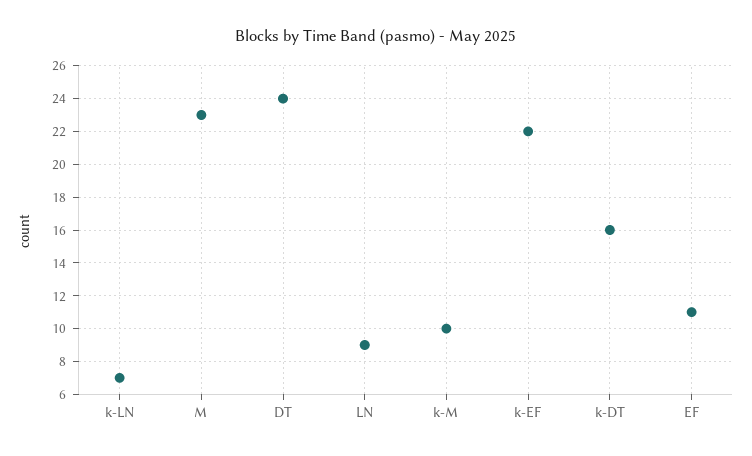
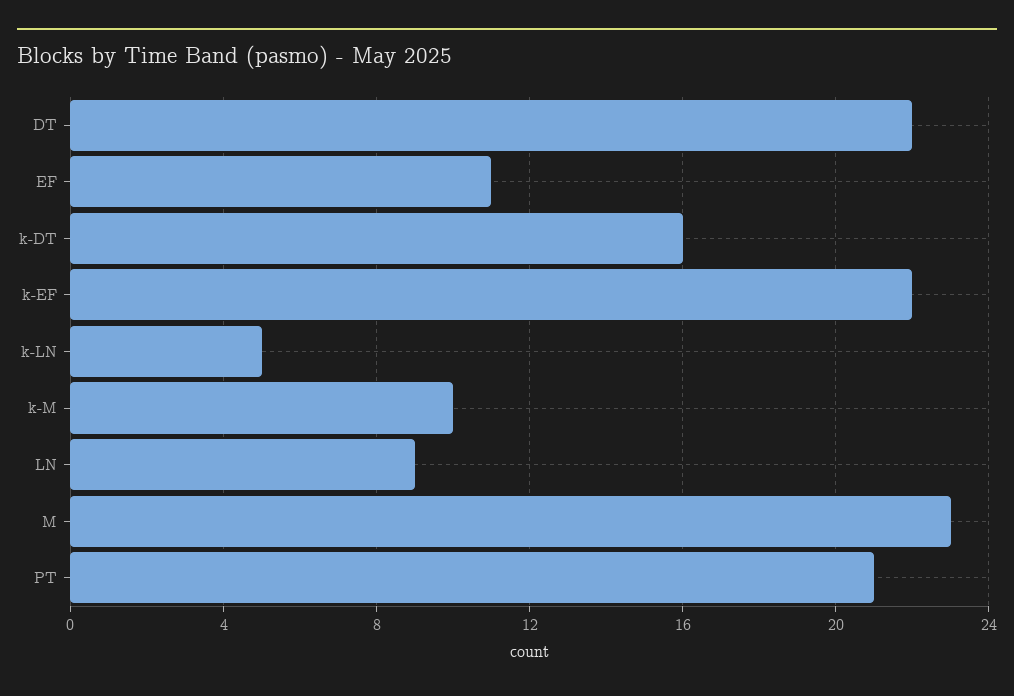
  {
-   "k-LN": 7,
+   "k-LN": 5,
    "M": 23,
-   "DT": 24,
+   "DT": 22,
    "LN": 9,
    "k-M": 10,
    "k-EF": 22,
    "k-DT": 16,
-   "EF": 11
+   "EF": 11,
+   "PT": 21
  }

